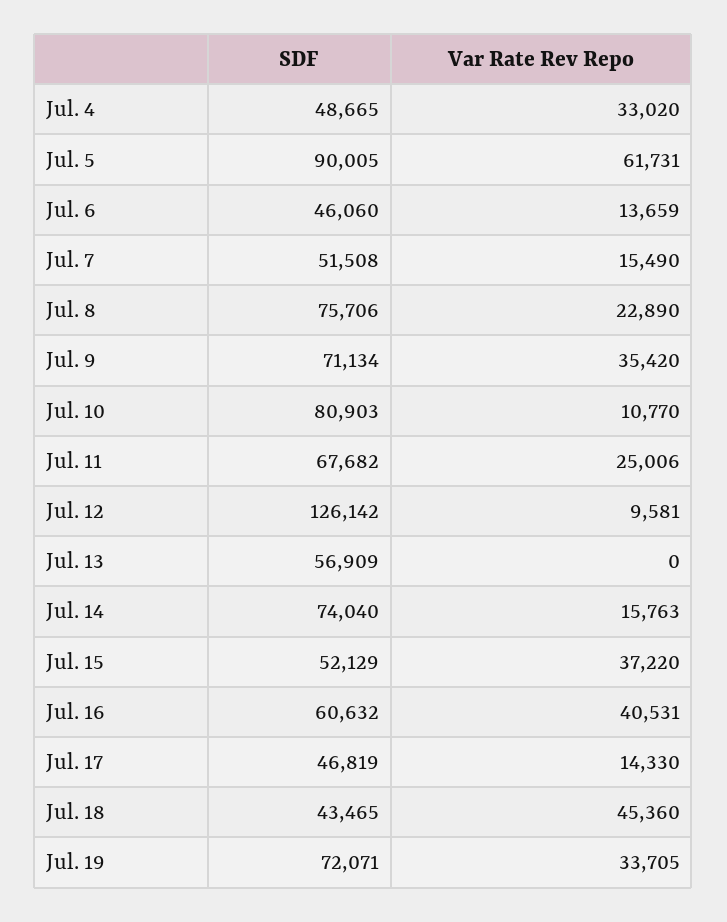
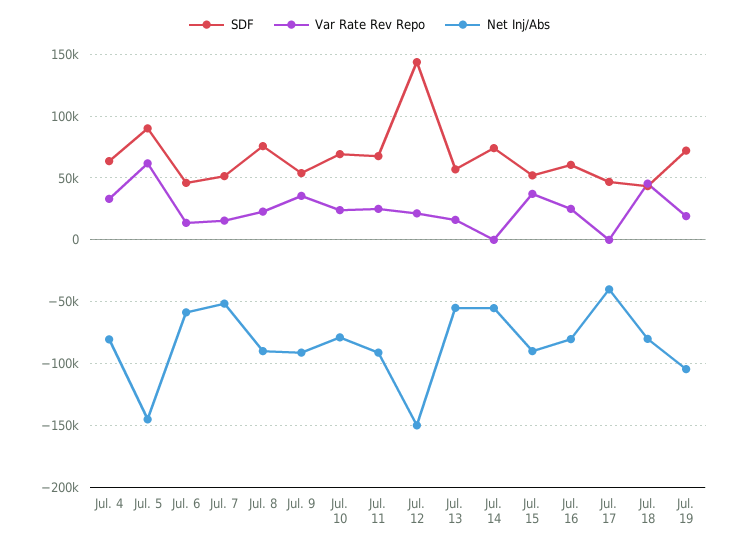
  {
    "SDF": {
-     "Jul. 4": 48665,
+     "Jul. 4": 65000,
      "Jul. 5": 90005,
      "Jul. 6": 46060,
      "Jul. 7": 51508,
      "Jul. 8": 75706,
-     "Jul. 9": 71134,
+     "Jul. 9": 55000,
-     "Jul. 10": 80903,
+     "Jul. 10": 70000,
      "Jul. 11": 67682,
-     "Jul. 12": 126142,
+     "Jul. 12": 145000,
      "Jul. 13": 56909,
      "Jul. 14": 74040,
      "Jul. 15": 52129,
      "Jul. 16": 60632,
      "Jul. 17": 46819,
      "Jul. 18": 43465,
      "Jul. 19": 72071
    },
    "Var Rate Rev Repo": {
      "Jul. 4": 33020,
      "Jul. 5": 61731,
      "Jul. 6": 13659,
      "Jul. 7": 15490,
      "Jul. 8": 22890,
      "Jul. 9": 35420,
-     "Jul. 10": 10770,
+     "Jul. 10": 25000,
      "Jul. 11": 25006,
-     "Jul. 12": 9581,
+     "Jul. 12": 20000,
-     "Jul. 13": 0,
+     "Jul. 13": 15000,
-     "Jul. 14": 15763,
+     "Jul. 14": 0,
      "Jul. 15": 37220,
-     "Jul. 16": 40531,
+     "Jul. 16": 25000,
-     "Jul. 17": 14330,
+     "Jul. 17": 0,
      "Jul. 18": 45360,
-     "Jul. 19": 33705
+     "Jul. 19": 20000
-   }
+   },
+   "Net Inj/Abs": {
+     "Jul. 4": -80000,
+     "Jul. 5": -145000,
+     "Jul. 6": -60000,
+     "Jul. 7": -50000,
+     "Jul. 8": -90000,
+     "Jul. 9": -90000,
+     "Jul. 10": -80000,
+     "Jul. 11": -90000,
+     "Jul. 12": -150000,
+     "Jul. 13": -55000,
+     "Jul. 14": -55000,
+     "Jul. 15": -90000,
+     "Jul. 16": -80000,
+     "Jul. 17": -40000,
+     "Jul. 18": -80000,
+     "Jul. 19": -105000
+   }
  }

